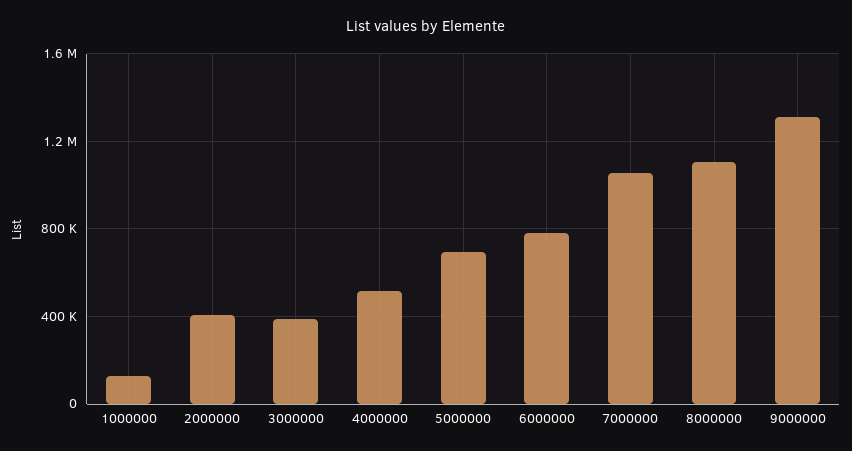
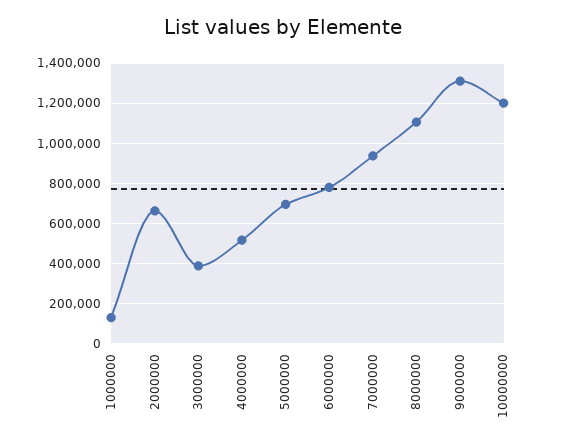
  {
    "1000000": 150000,
-   "2000000": 400000,
+   "2000000": 650000,
    "3000000": 400000,
    "4000000": 500000,
    "5000000": 700000,
    "6000000": 800000,
-   "7000000": 1050000,
+   "7000000": 950000,
    "8000000": 1100000,
-   "9000000": 1300000
+   "9000000": 1300000,
+   "10000000": 1200000
  }

